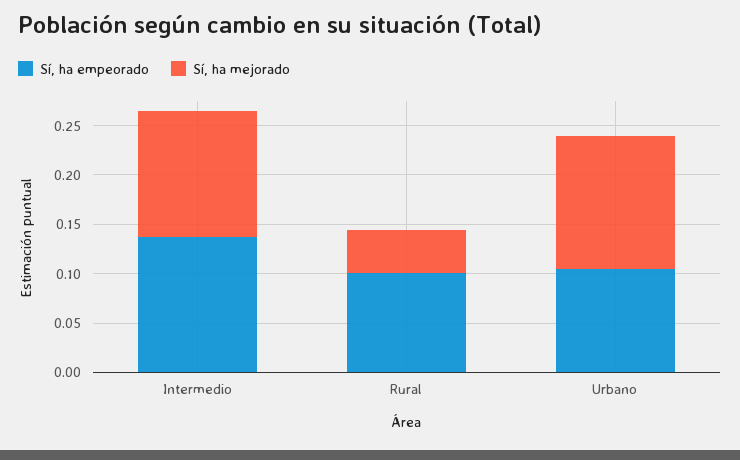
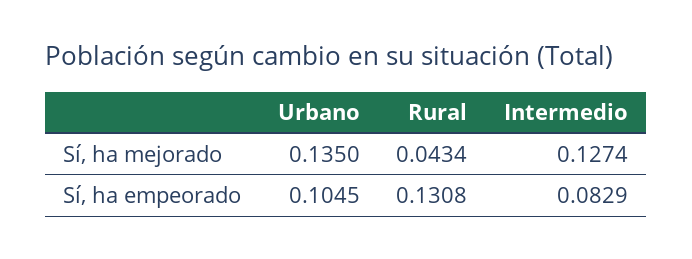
  {
    "Sí, ha empeorado": {
-     "Intermedio": 0.14,
+     "Intermedio": 0.0829,
-     "Rural": 0.1,
+     "Rural": 0.1308,
      "Urbano": 0.1045
    },
    "Sí, ha mejorado": {
      "Intermedio": 0.1274,
      "Rural": 0.0434,
      "Urbano": 0.135
    }
  }

